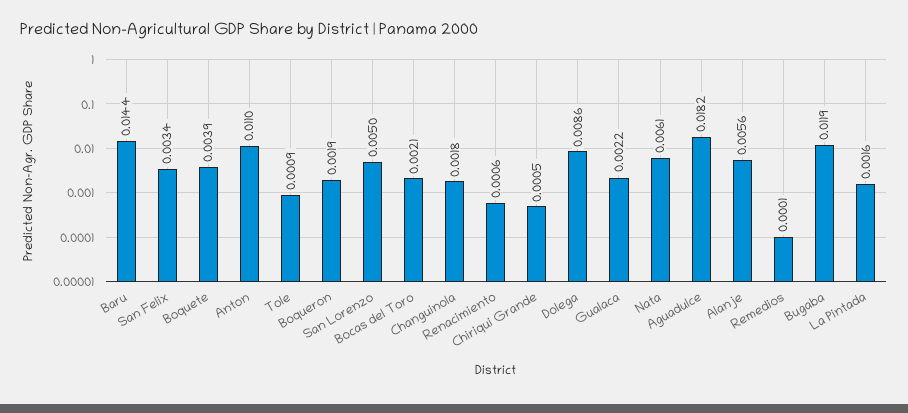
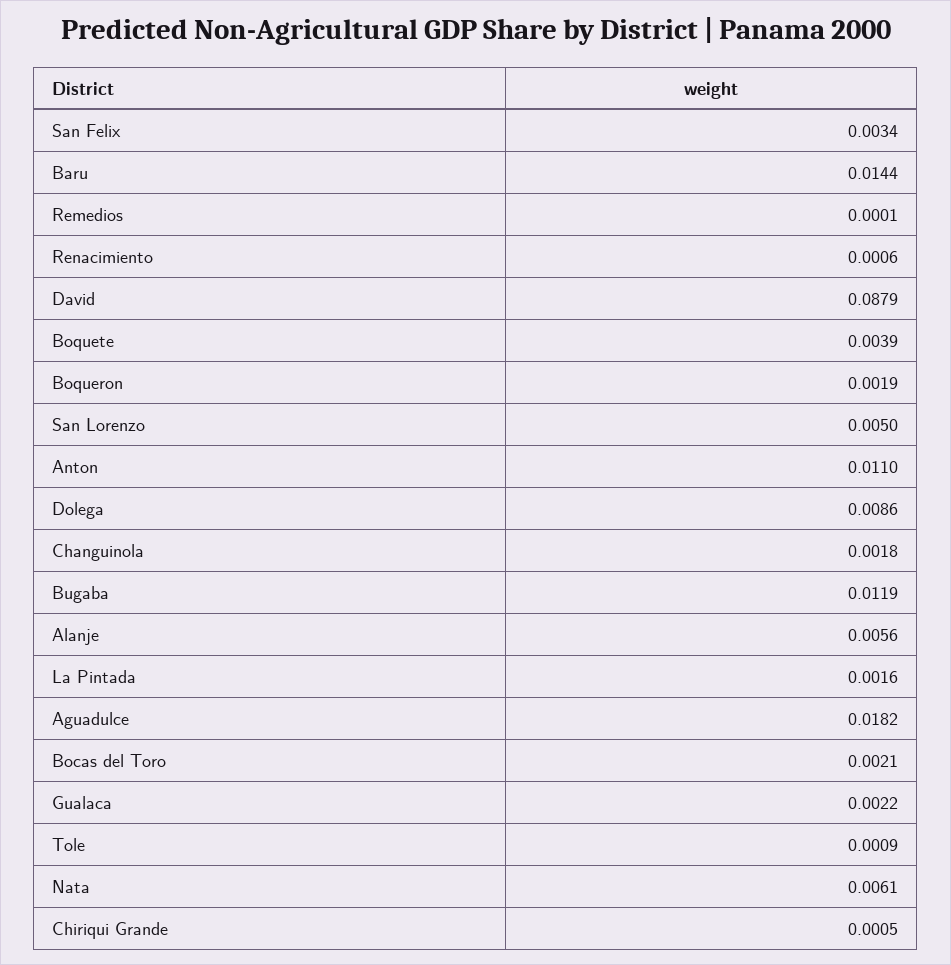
  {
    "Baru": 0.0144,
    "San Felix": 0.0034,
    "Boquete": 0.0039,
    "Anton": 0.011,
    "Tole": 0.0009,
    "Boqueron": 0.0019,
    "San Lorenzo": 0.005,
    "Bocas del Toro": 0.0021,
    "Changuinola": 0.0018,
    "Renacimiento": 0.0006,
    "Chiriqui Grande": 0.0005,
    "Dolega": 0.0086,
    "Gualaca": 0.0022,
    "Nata": 0.0061,
    "Aguadulce": 0.0182,
    "Alanje": 0.0056,
    "Remedios": 0.0001,
    "Bugaba": 0.0119,
-   "La Pintada": 0.0016
+   "La Pintada": 0.0016,
+   "David": 0.0879
  }

